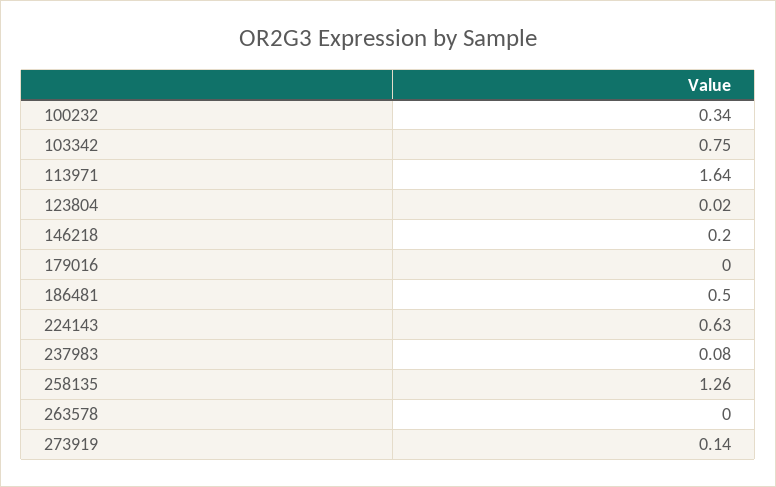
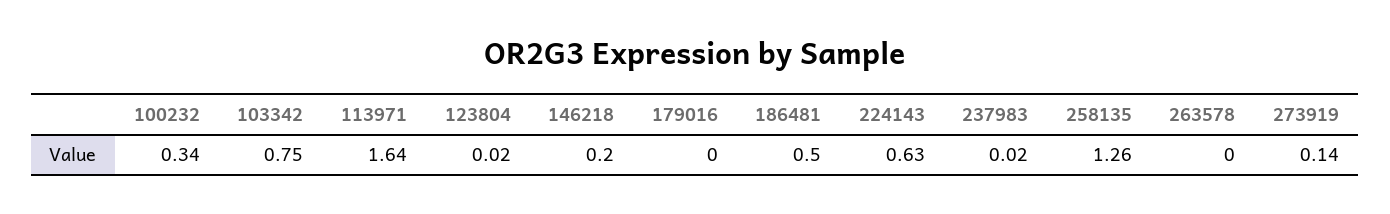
  {
    "100232": 0.34,
    "103342": 0.75,
    "113971": 1.64,
    "123804": 0.02,
    "146218": 0.2,
    "179016": 0,
    "186481": 0.5,
    "224143": 0.63,
-   "237983": 0.08,
+   "237983": 0.02,
    "258135": 1.26,
    "263578": 0,
    "273919": 0.14
  }

